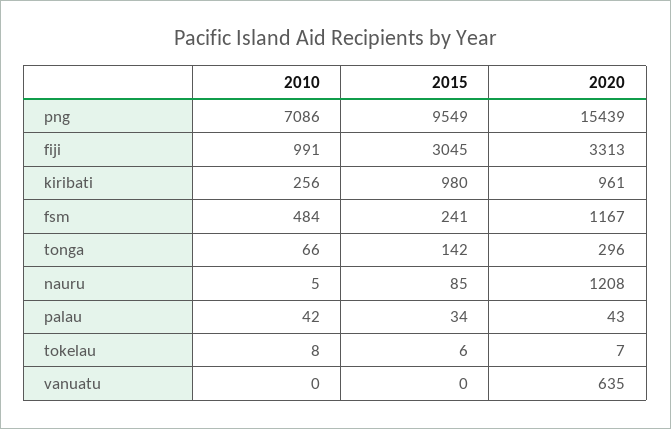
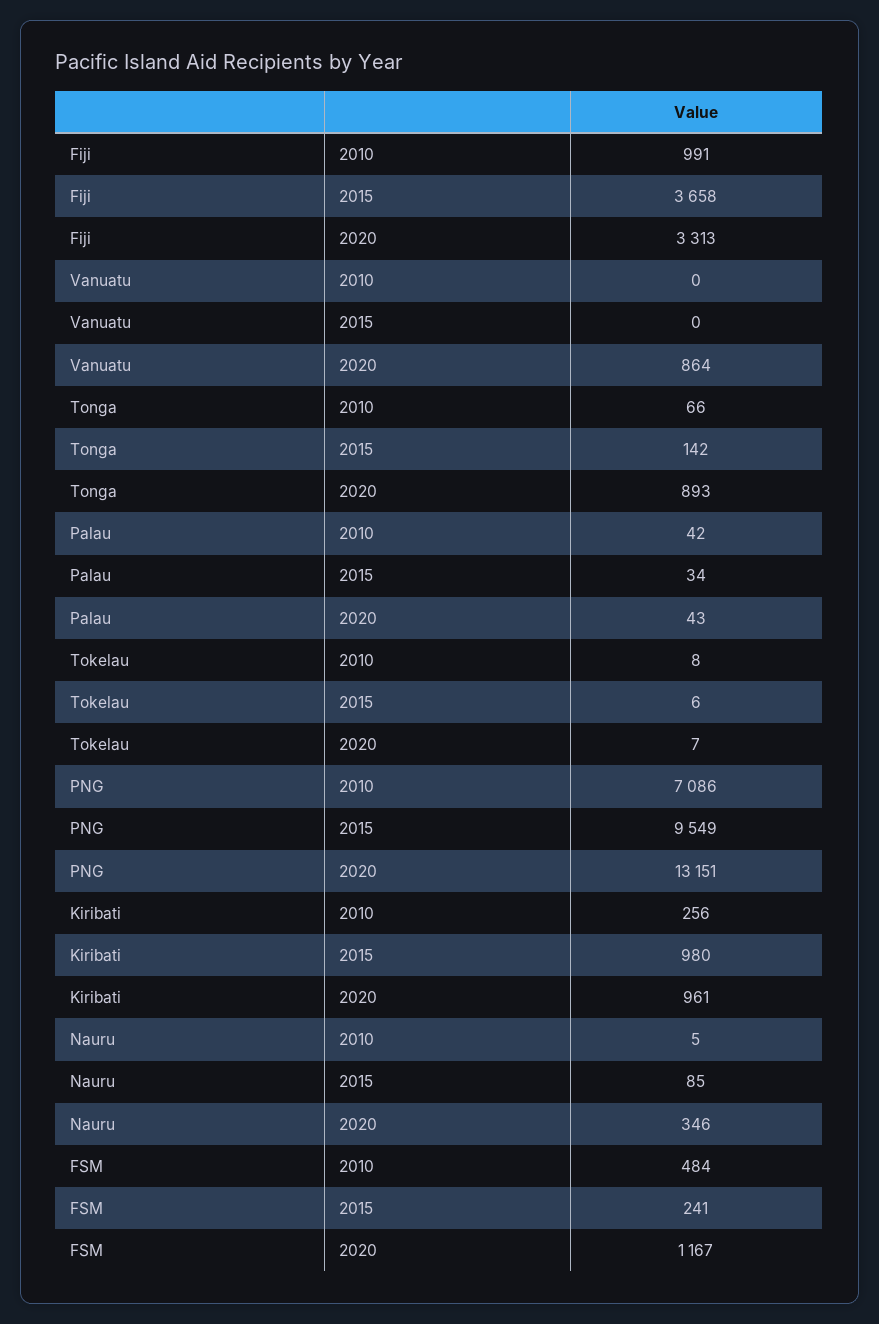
  {
    "2010": {
      "png": 7086,
      "fiji": 991,
      "kiribati": 256,
      "fsm": 484,
      "tonga": 66,
      "nauru": 5,
      "palau": 42,
      "tokelau": 8,
      "vanuatu": 0
    },
    "2015": {
      "png": 9549,
-     "fiji": 3045,
+     "fiji": 3658,
      "kiribati": 980,
      "fsm": 241,
      "tonga": 142,
      "nauru": 85,
      "palau": 34,
      "tokelau": 6,
      "vanuatu": 0
    },
    "2020": {
-     "png": 15439,
+     "png": 13151,
      "fiji": 3313,
      "kiribati": 961,
      "fsm": 1167,
-     "tonga": 296,
+     "tonga": 893,
-     "nauru": 1208,
+     "nauru": 346,
      "palau": 43,
      "tokelau": 7,
-     "vanuatu": 635
+     "vanuatu": 864
    }
  }

